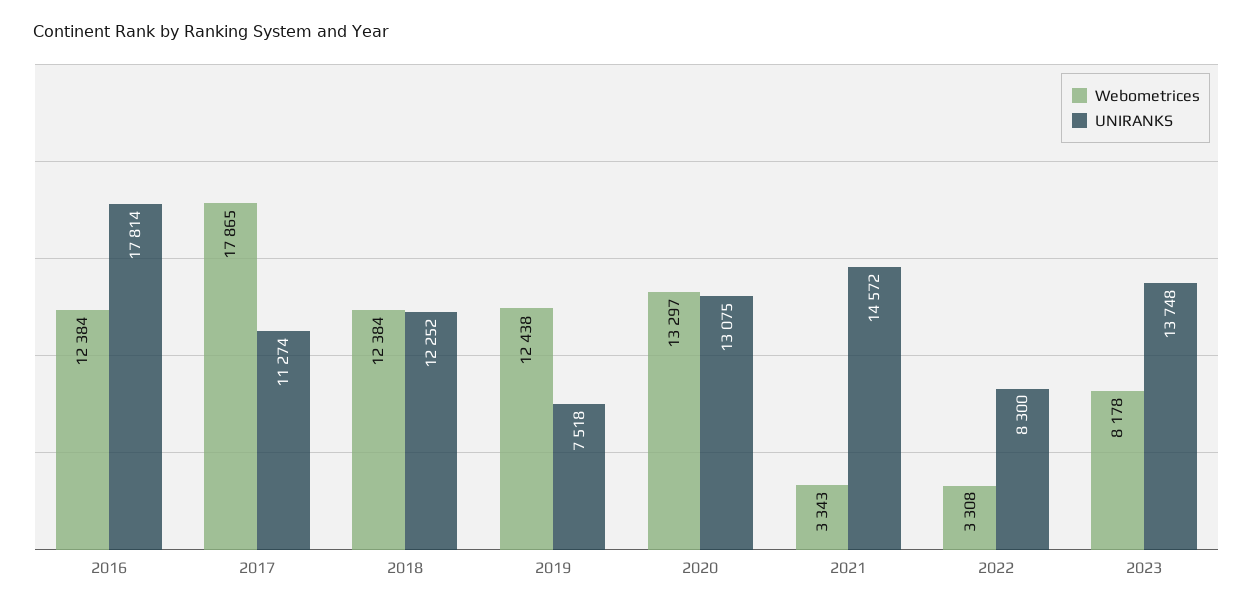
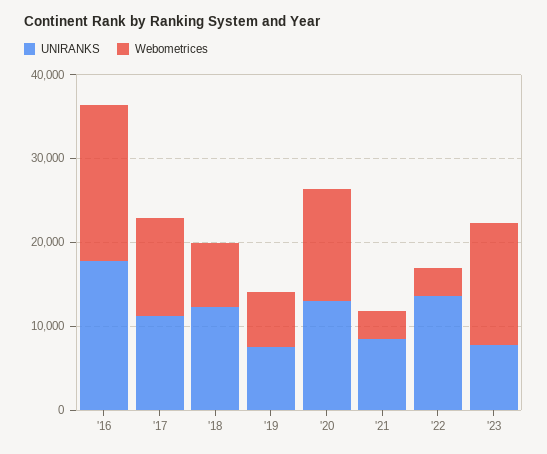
  {
    "Webometrices": {
-     "2016": 12384,
+     "2016": 18000,
-     "2017": 17865,
+     "2017": 12000,
-     "2018": 12384,
+     "2018": 8000,
-     "2019": 12438,
+     "2019": 6000,
      "2020": 13297,
      "2021": 3343,
      "2022": 3308,
-     "2023": 8178
+     "2023": 14000
    },
    "UNIRANKS": {
      "2016": 17814,
      "2017": 11274,
      "2018": 12252,
      "2019": 7518,
      "2020": 13075,
-     "2021": 14572,
+     "2021": 8000,
-     "2022": 8300,
+     "2022": 14000,
-     "2023": 13748
+     "2023": 8000
    }
  }

